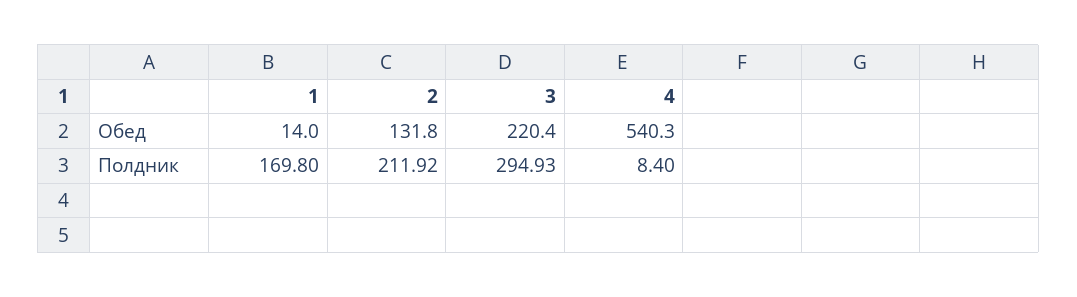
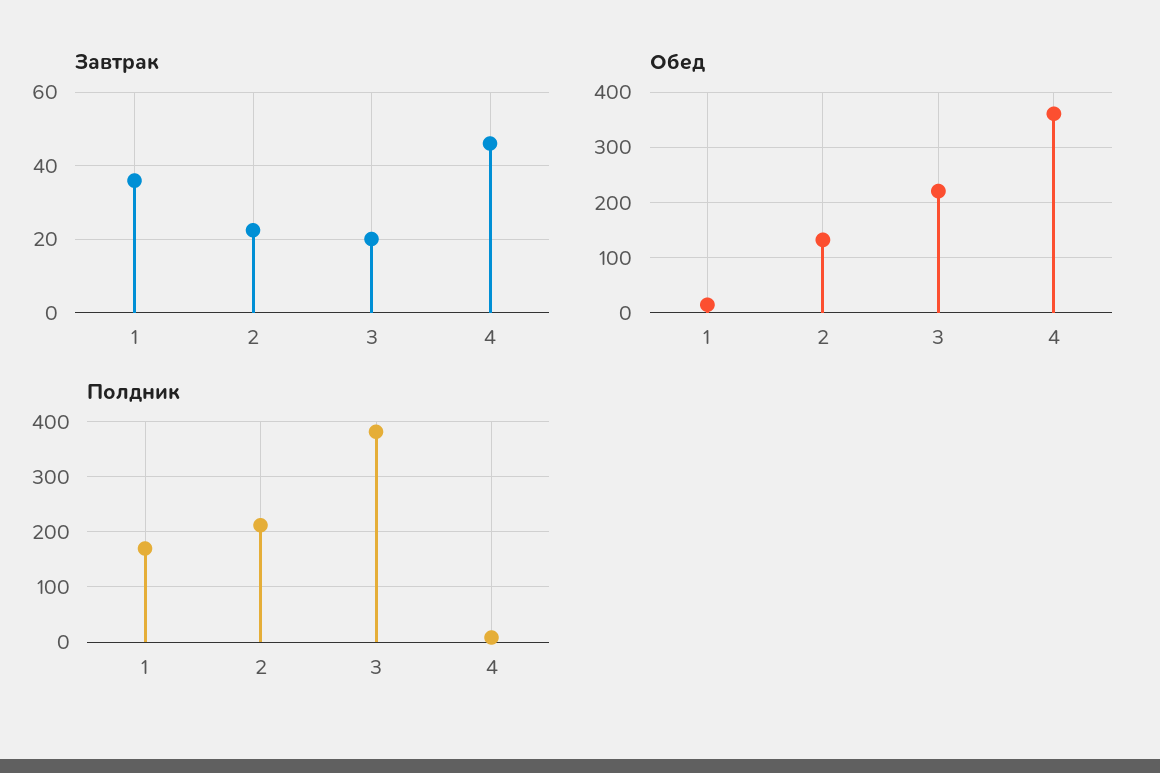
  {
    "Обед": {
      "1": 14,
      "2": 131.8,
      "3": 220.4,
-     "4": 540.3
+     "4": 360
    },
    "Полдник": {
      "1": 169.8,
      "2": 211.92,
-     "3": 294.93,
+     "3": 380,
      "4": 8.4
-   }
+   },
+   "Завтрак": {
+     "1": 36,
+     "2": 22,
+     "3": 20,
+     "4": 46
+   }
  }

